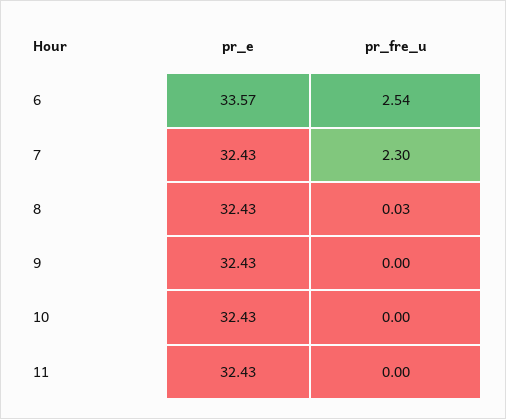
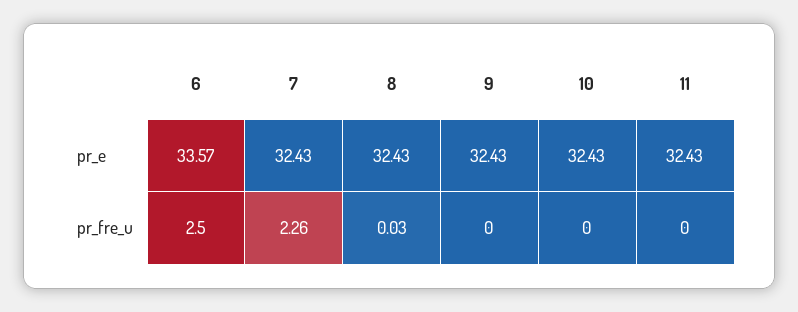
  {
    "pr_e": {
      "6": 33.57,
      "7": 32.43,
      "8": 32.43,
      "9": 32.43,
      "10": 32.43,
      "11": 32.43
    },
    "pr_fre_u": {
-     "6": 2.54,
+     "6": 2.5,
-     "7": 2.3,
+     "7": 2.26,
      "8": 0.03,
      "9": 0,
      "10": 0,
      "11": 0
    }
  }

